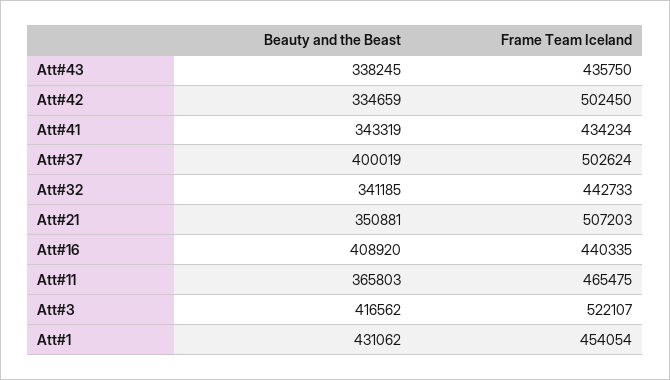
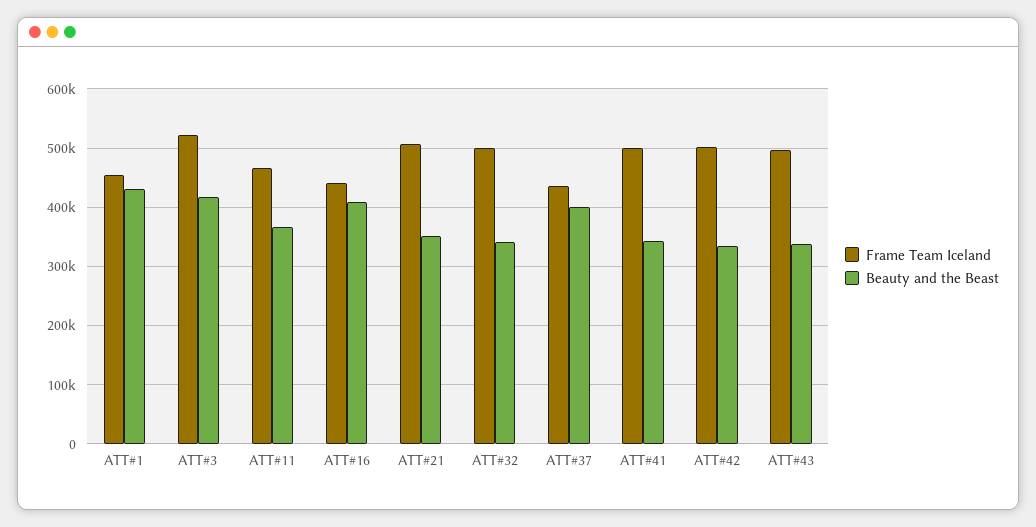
  {
    "Beauty and the Beast": {
      "Att#43": 338245,
      "Att#42": 334659,
      "Att#41": 343319,
      "Att#37": 400019,
      "Att#32": 341185,
      "Att#21": 350881,
      "Att#16": 408920,
      "Att#11": 365803,
      "Att#3": 416562,
      "Att#1": 431062
    },
    "Frame Team Iceland": {
-     "Att#43": 435750,
+     "Att#43": 500000,
      "Att#42": 502450,
-     "Att#41": 434234,
+     "Att#41": 500000,
-     "Att#37": 502624,
+     "Att#37": 440000,
-     "Att#32": 442733,
+     "Att#32": 500000,
      "Att#21": 507203,
      "Att#16": 440335,
      "Att#11": 465475,
      "Att#3": 522107,
      "Att#1": 454054
    }
  }

